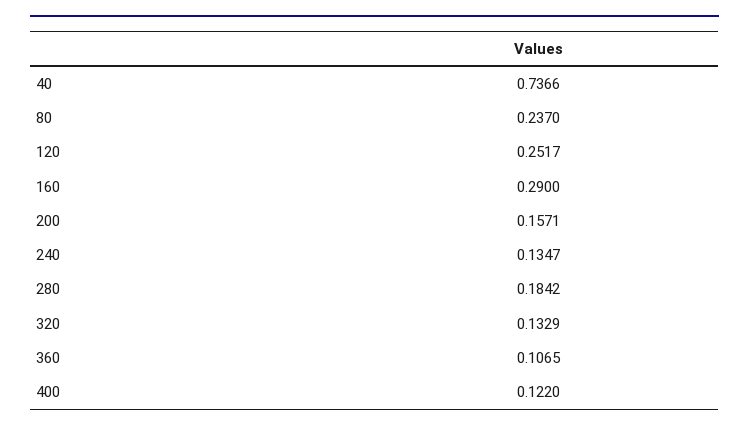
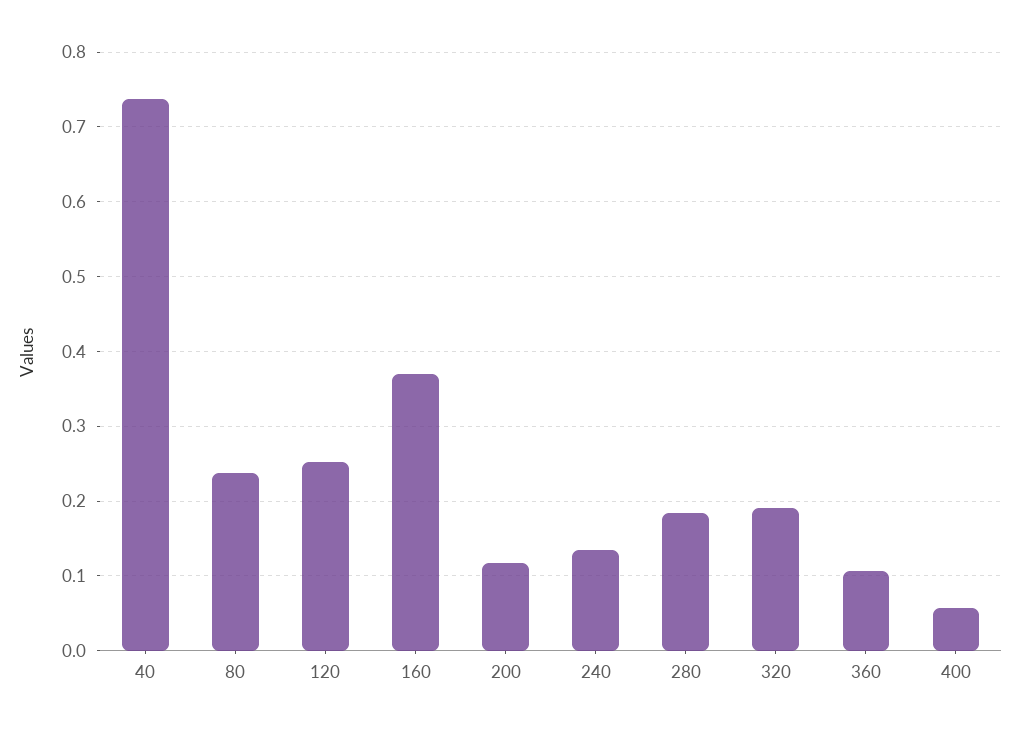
  {
    "40": 0.7366,
    "80": 0.237,
    "120": 0.2517,
-   "160": 0.29,
+   "160": 0.37,
-   "200": 0.1571,
+   "200": 0.12,
    "240": 0.1347,
    "280": 0.1842,
-   "320": 0.1329,
+   "320": 0.19,
    "360": 0.1065,
-   "400": 0.122
+   "400": 0.06
  }

